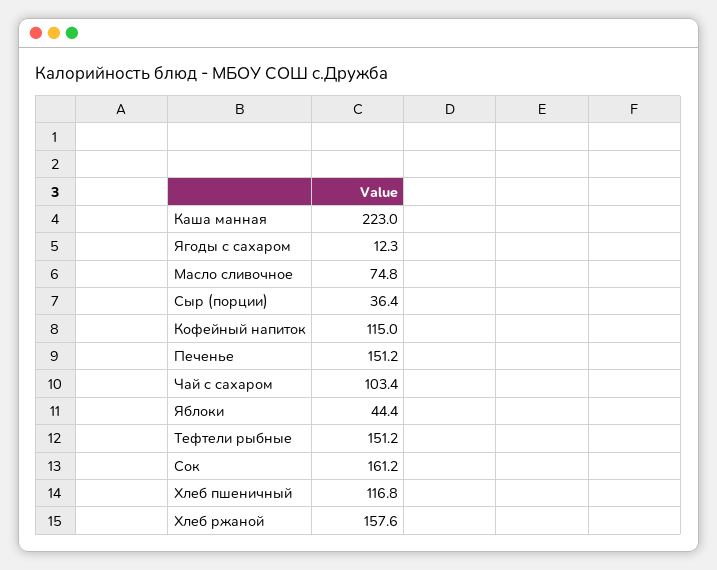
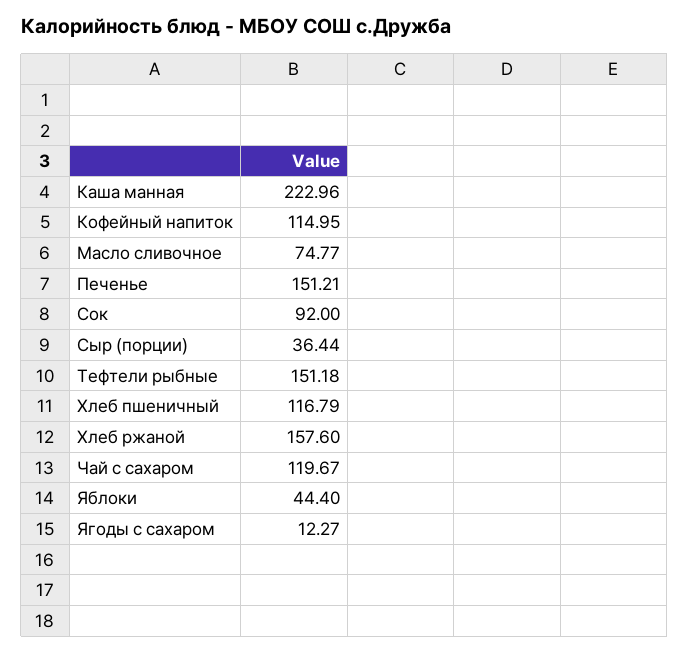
  {
    "Каша манная": 222.96,
    "Ягоды с сахаром": 12.27,
    "Масло сливочное": 74.77,
    "Сыр (порции)": 36.44,
    "Кофейный напиток": 114.95,
    "Печенье": 151.21,
-   "Чай с сахаром": 103.4,
+   "Чай с сахаром": 119.67,
    "Яблоки": 44.4,
    "Тефтели рыбные": 151.18,
-   "Сок": 161.2,
+   "Сок": 92,
    "Хлеб пшеничный": 116.79,
    "Хлеб ржаной": 157.6
  }

